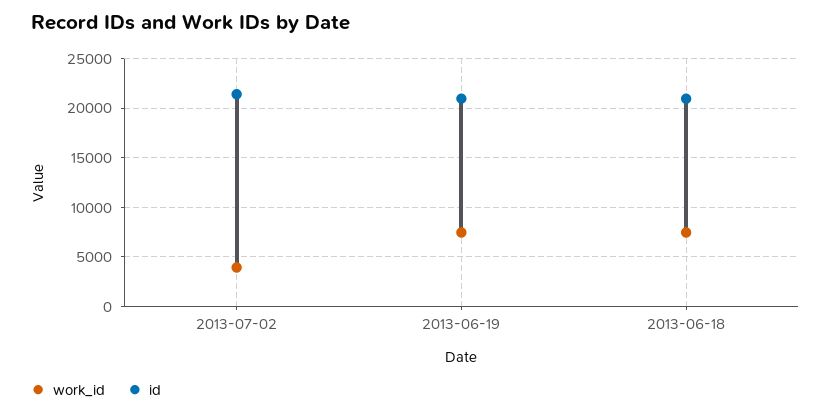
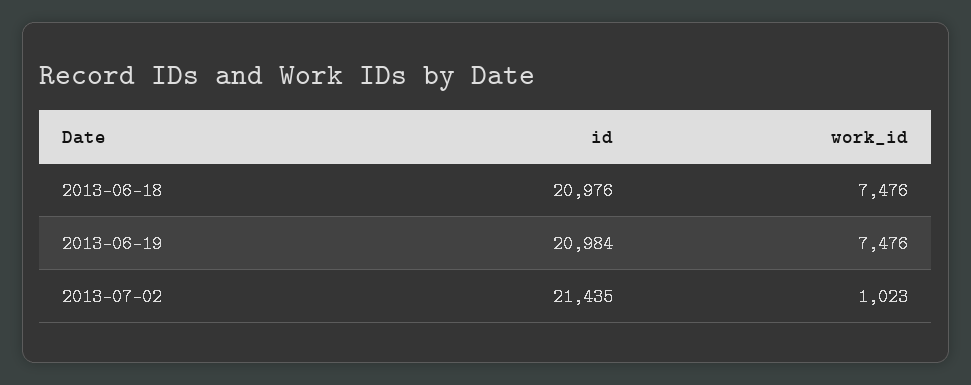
  {
    "work_id": {
-     "2013-07-02": 4000,
+     "2013-07-02": 1023,
      "2013-06-19": 7476,
      "2013-06-18": 7476
    },
    "id": {
      "2013-07-02": 21435,
      "2013-06-19": 20984,
      "2013-06-18": 20976
    }
  }

